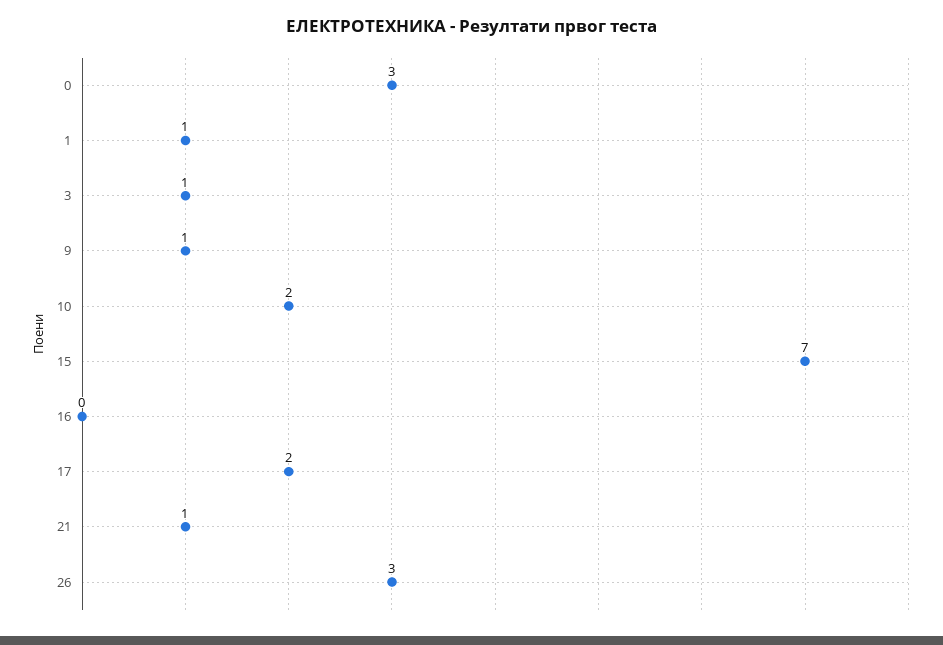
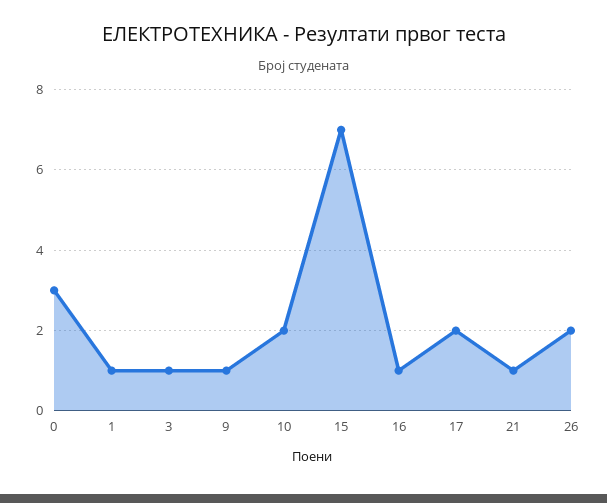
  {
    "0": 3,
    "1": 1,
    "3": 1,
    "9": 1,
    "10": 2,
    "15": 7,
-   "16": 0,
+   "16": 1,
    "17": 2,
    "21": 1,
-   "26": 3
+   "26": 2
  }

